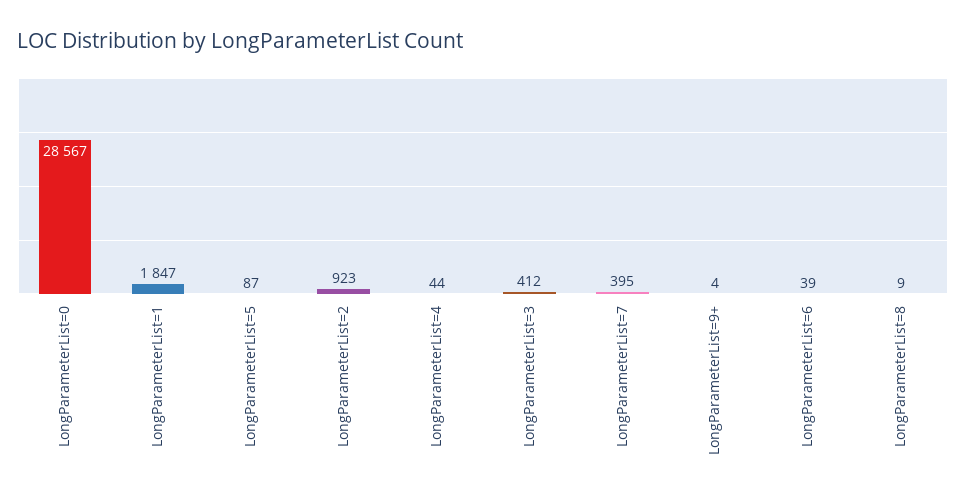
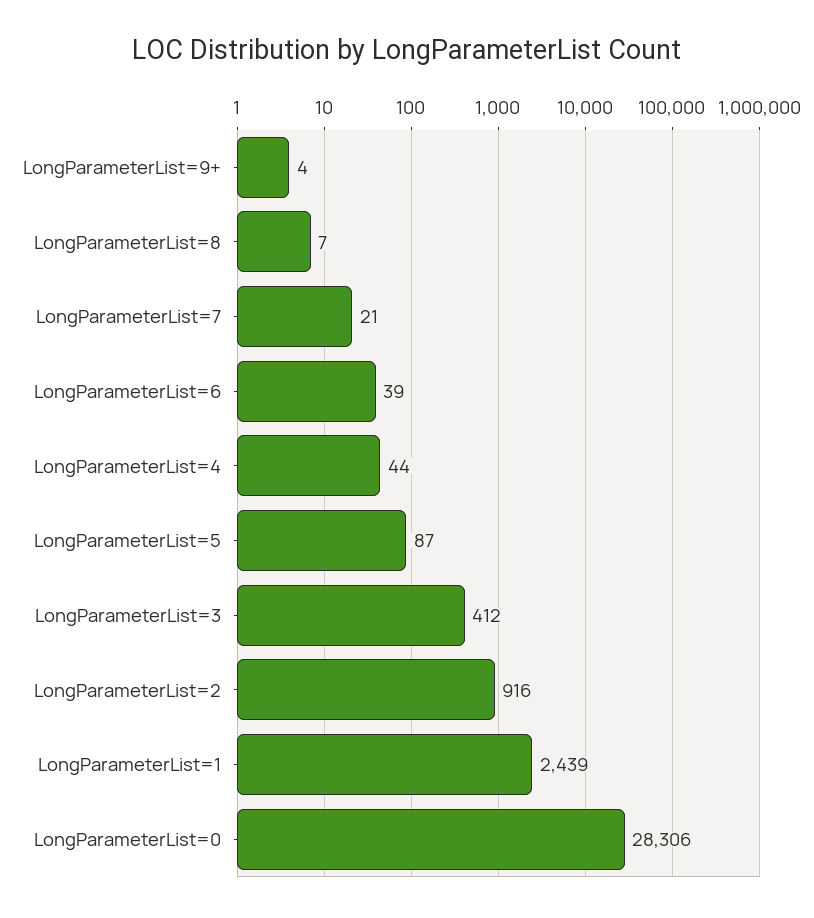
  {
-   "LongParameterList=0": 28567,
+   "LongParameterList=0": 28306,
-   "LongParameterList=1": 1847,
+   "LongParameterList=1": 2439,
    "LongParameterList=5": 87,
-   "LongParameterList=2": 923,
+   "LongParameterList=2": 916,
    "LongParameterList=4": 44,
    "LongParameterList=3": 412,
-   "LongParameterList=7": 395,
+   "LongParameterList=7": 21,
    "LongParameterList=9+": 4,
    "LongParameterList=6": 39,
-   "LongParameterList=8": 9
+   "LongParameterList=8": 7
  }

